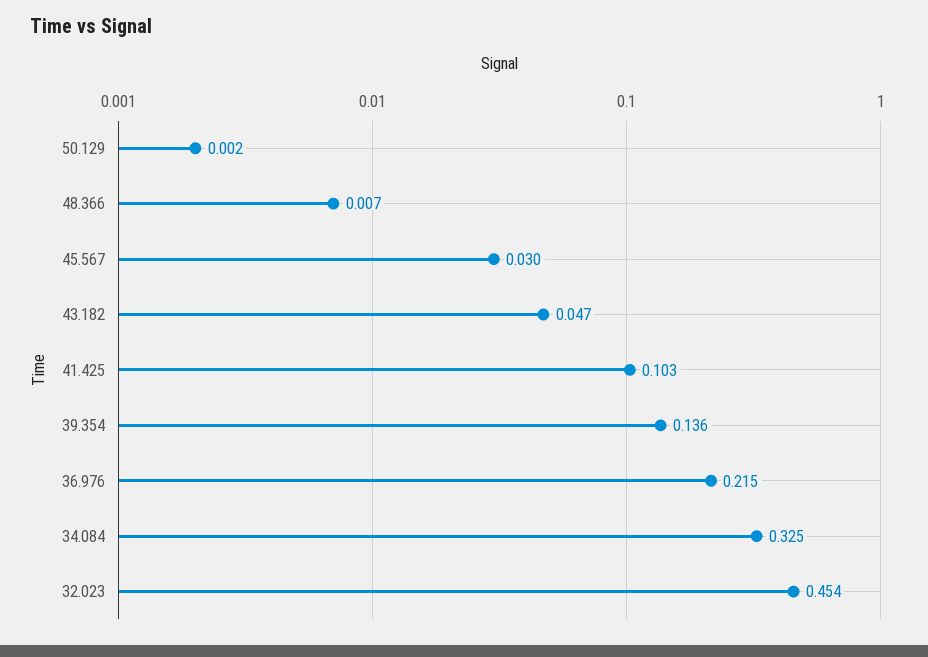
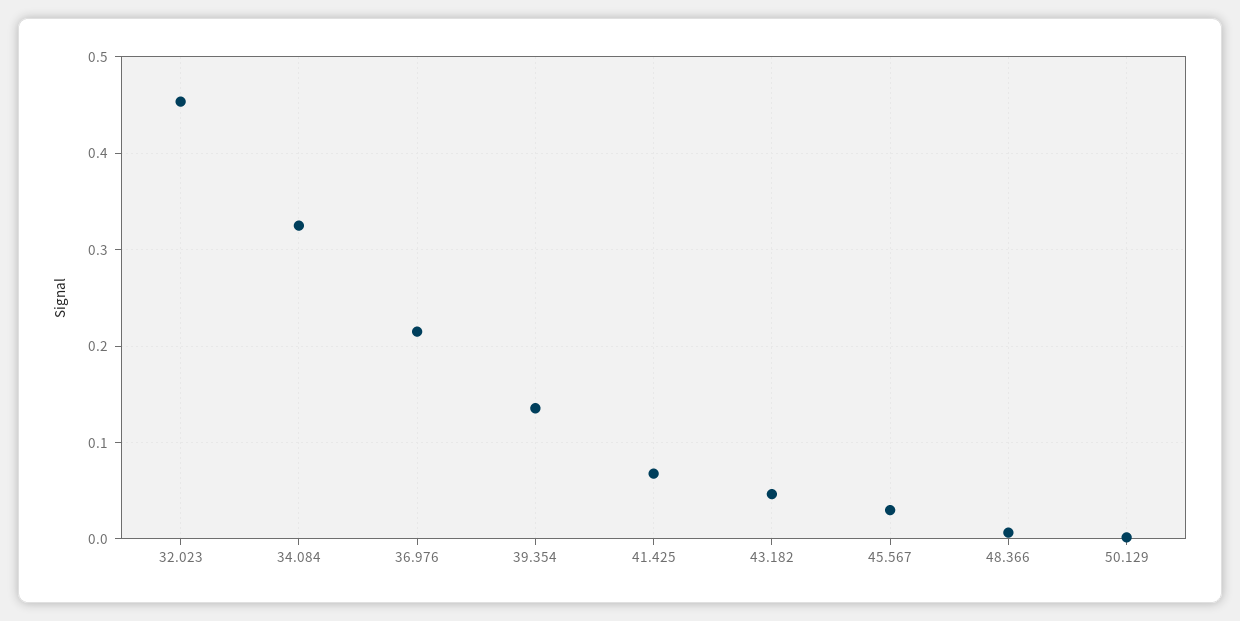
  {
    "50.129": 0.002,
    "48.366": 0.007,
    "45.567": 0.03,
    "43.182": 0.047,
-   "41.425": 0.103,
+   "41.425": 0.07,
    "39.354": 0.136,
    "36.976": 0.215,
    "34.084": 0.325,
    "32.023": 0.454
  }

